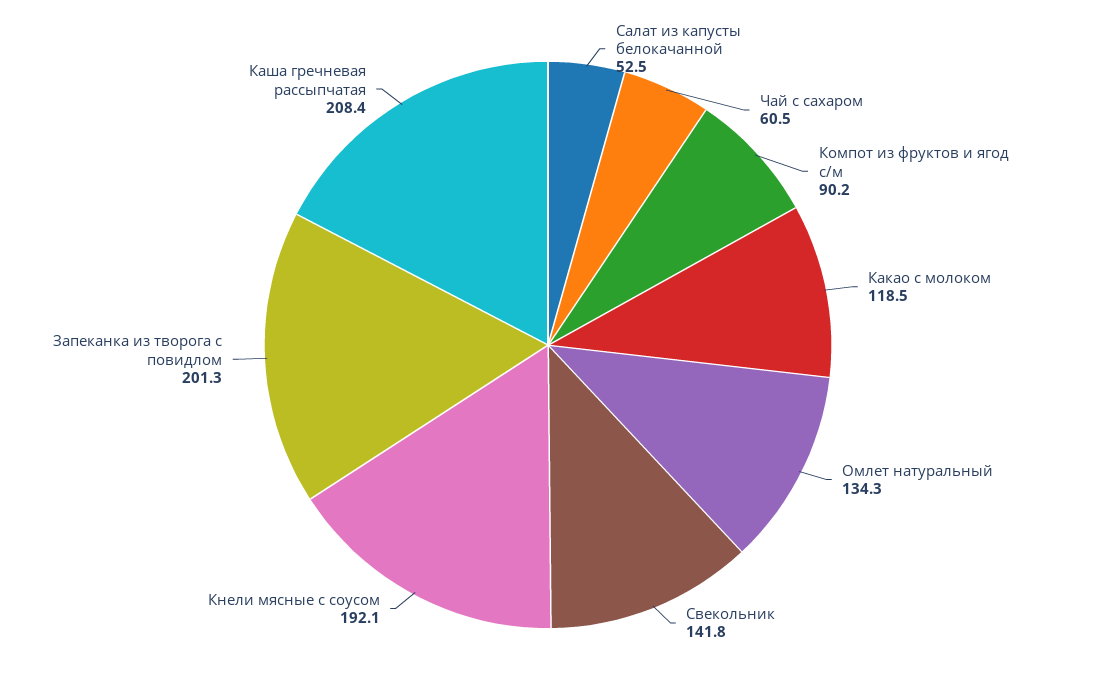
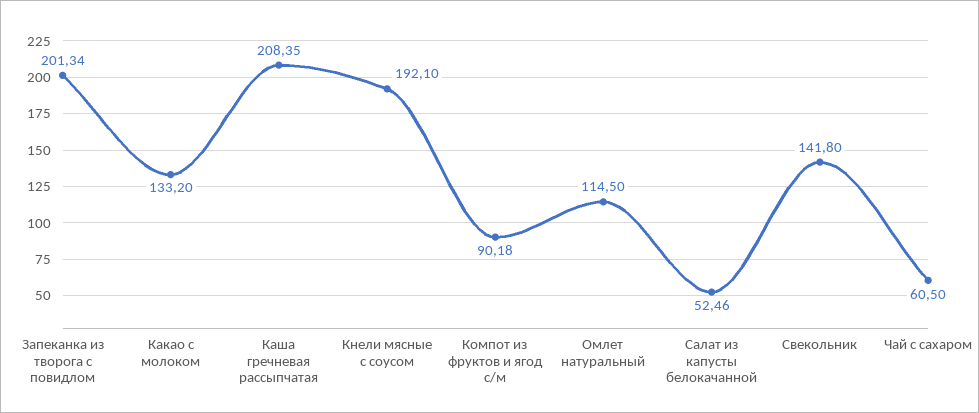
  {
    "Салат из капусты белокачанной": 52.46,
    "Чай с сахаром": 60.5,
    "Компот из фруктов и ягод с/м": 90.18,
-   "Какао с молоком": 118.5,
+   "Какао с молоком": 133.2,
-   "Омлет натуральный": 134.3,
+   "Омлет натуральный": 114.5,
    "Свекольник": 141.8,
    "Кнели мясные с соусом": 192.1,
    "Запеканка из творога с повидлом": 201.34,
    "Каша гречневая рассыпчатая": 208.35
  }

